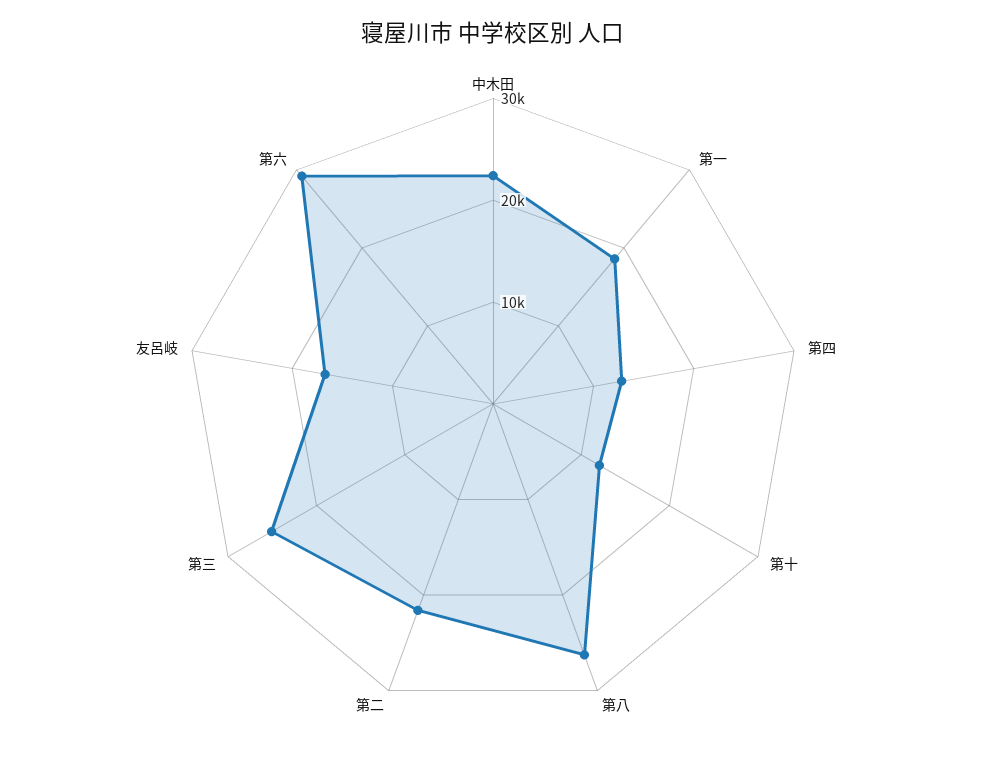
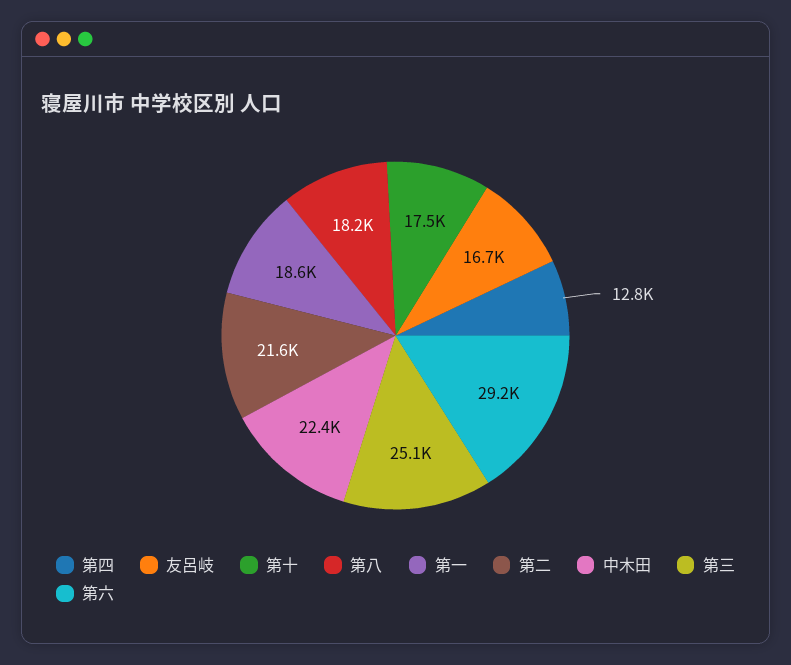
  {
    "中木田": 22400,
    "第一": 18600,
    "第四": 12800,
-   "第十": 12000,
+   "第十": 17500,
-   "第八": 26000,
+   "第八": 18200,
    "第二": 21600,
    "第三": 25100,
    "友呂岐": 16700,
    "第六": 29200
  }

